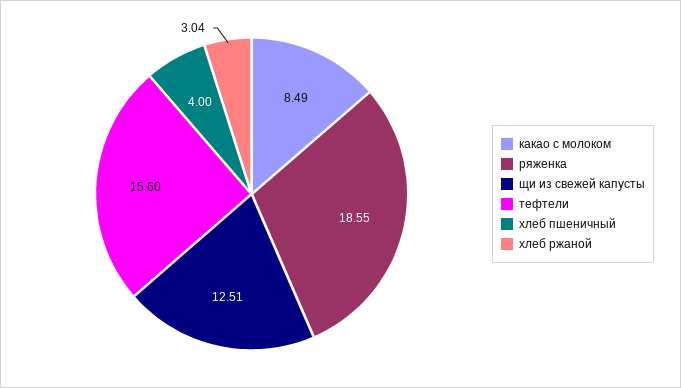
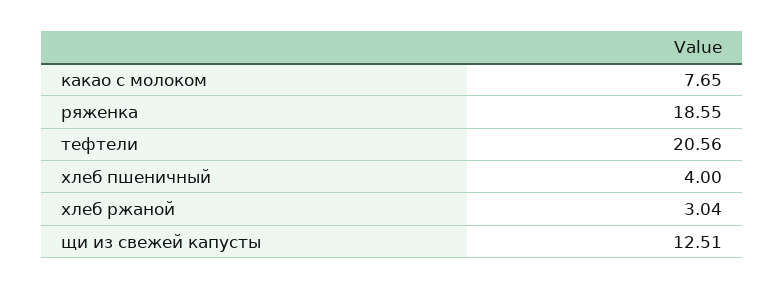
  {
-   "какао с молоком": 8.49,
+   "какао с молоком": 7.65,
    "ряженка": 18.55,
    "щи из свежей капусты": 12.51,
-   "тефтели": 15.6,
+   "тефтели": 20.56,
    "хлеб пшеничный": 4,
    "хлеб ржаной": 3.04
  }

